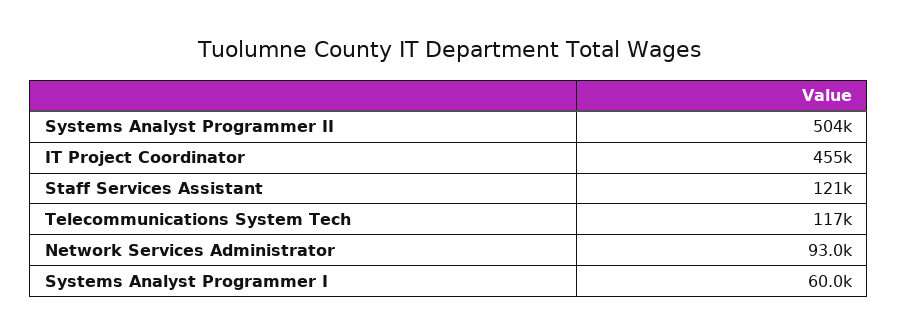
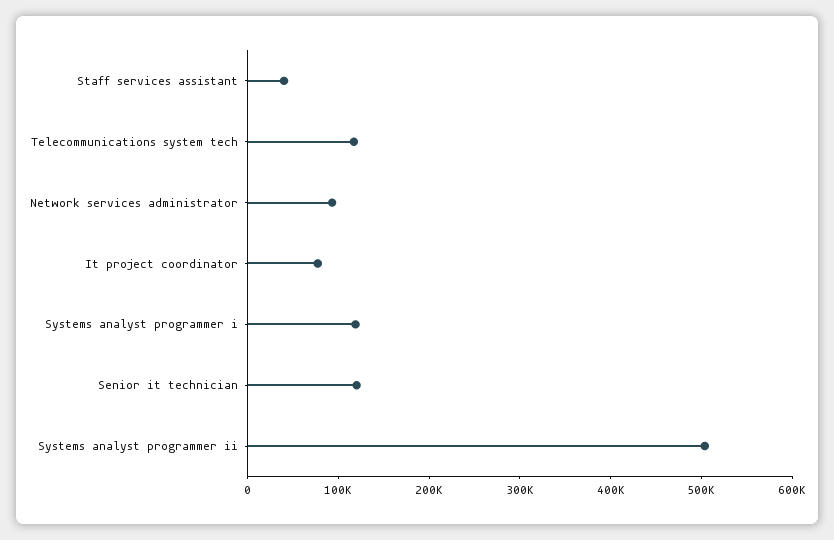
  {
    "Systems Analyst Programmer II": 504000,
-   "IT Project Coordinator": 455000,
+   "IT Project Coordinator": 80000,
-   "Staff Services Assistant": 121000,
+   "Staff Services Assistant": 40000,
    "Telecommunications System Tech": 117000,
    "Network Services Administrator": 93000,
-   "Systems Analyst Programmer I": 60000
+   "Systems Analyst Programmer I": 120000,
+   "Senior it technician": 120000
  }

